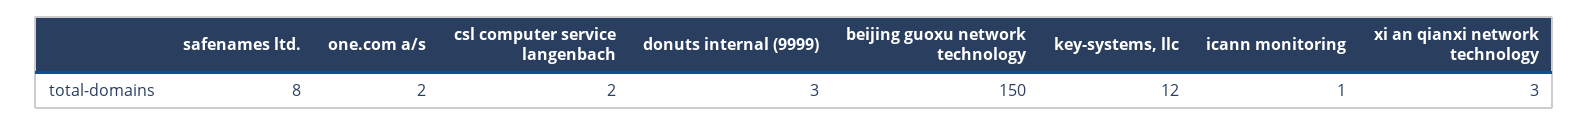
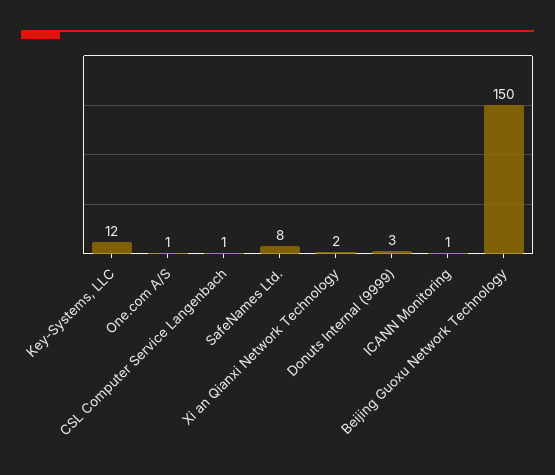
  {
    "safenames ltd.": 8,
-   "one.com a/s": 2,
+   "one.com a/s": 1,
-   "csl computer service langenbach": 2,
+   "csl computer service langenbach": 1,
    "donuts internal (9999)": 3,
    "beijing guoxu network technology": 150,
    "key-systems, llc": 12,
    "icann monitoring": 1,
-   "xi an qianxi network technology": 3
+   "xi an qianxi network technology": 2
  }

